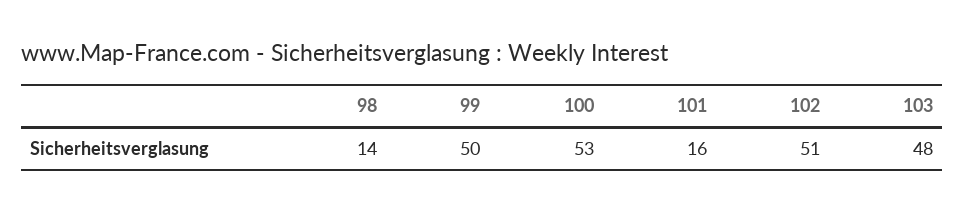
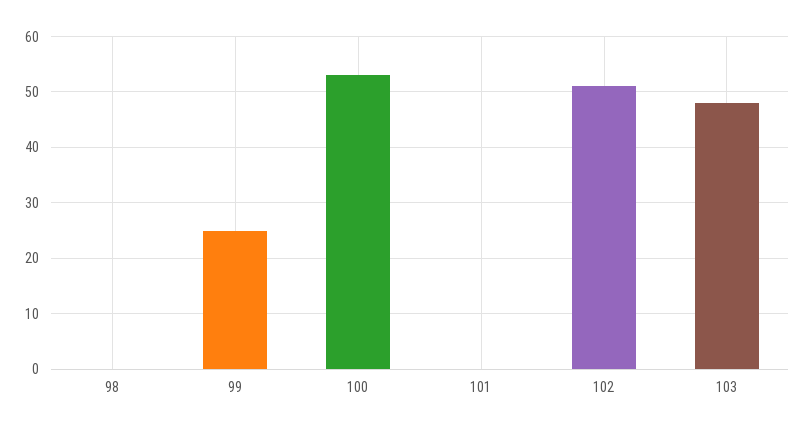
  {
-   "98": 14,
+   "98": 0,
-   "99": 50,
+   "99": 25,
    "100": 53,
-   "101": 16,
+   "101": 0,
    "102": 51,
    "103": 48
  }

